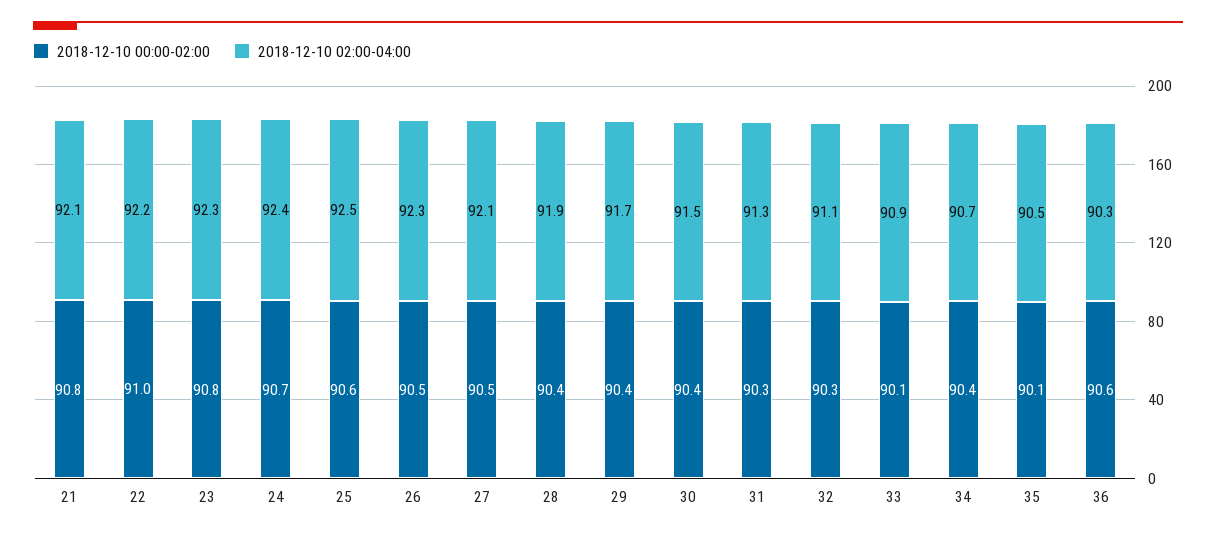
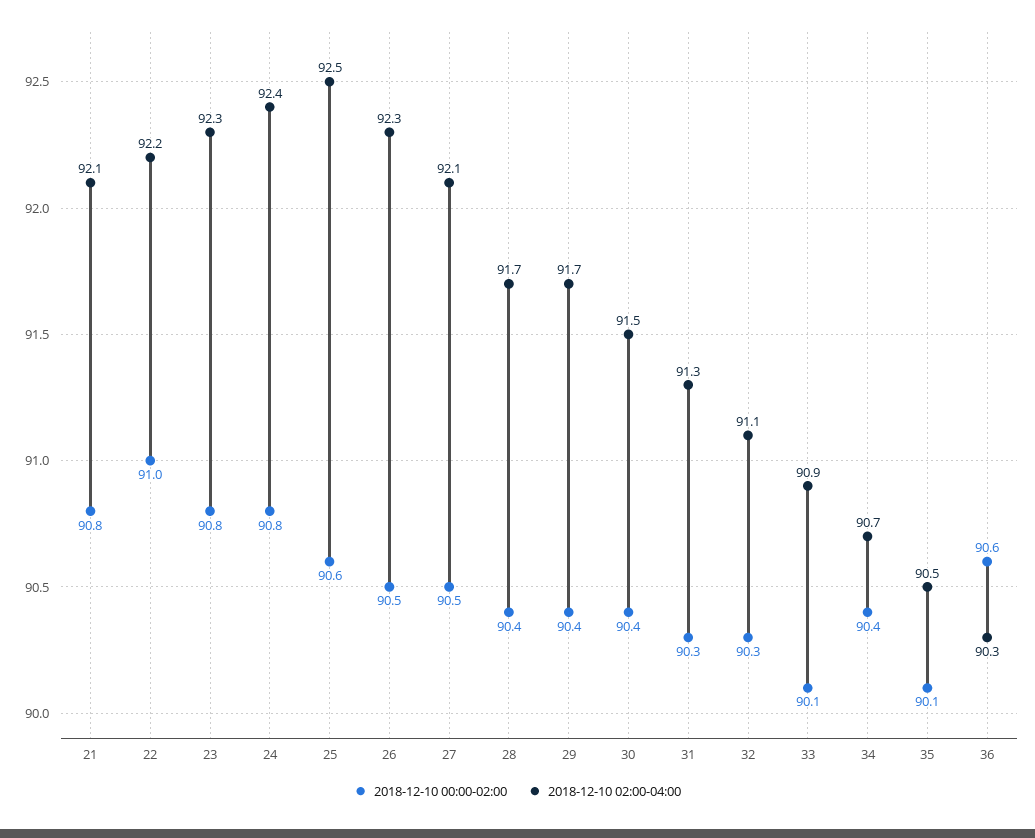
  {
    "2018-12-10 00:00-02:00": {
      "21": 90.8,
      "22": 91,
      "23": 90.8,
-     "24": 90.7,
+     "24": 90.8,
      "25": 90.6,
      "26": 90.5,
      "27": 90.5,
      "28": 90.4,
      "29": 90.4,
      "30": 90.4,
      "31": 90.3,
      "32": 90.3,
      "33": 90.1,
      "34": 90.4,
      "35": 90.1,
      "36": 90.6
    },
    "2018-12-10 02:00-04:00": {
      "21": 92.1,
      "22": 92.2,
      "23": 92.3,
      "24": 92.4,
      "25": 92.5,
      "26": 92.3,
      "27": 92.1,
-     "28": 91.9,
+     "28": 91.7,
      "29": 91.7,
      "30": 91.5,
      "31": 91.3,
      "32": 91.1,
      "33": 90.9,
      "34": 90.7,
      "35": 90.5,
      "36": 90.3
    }
  }

